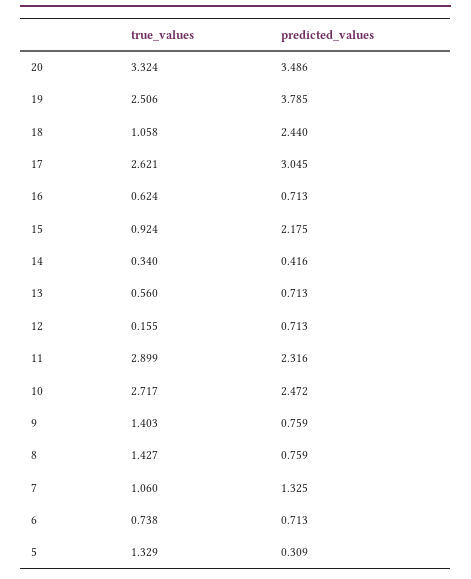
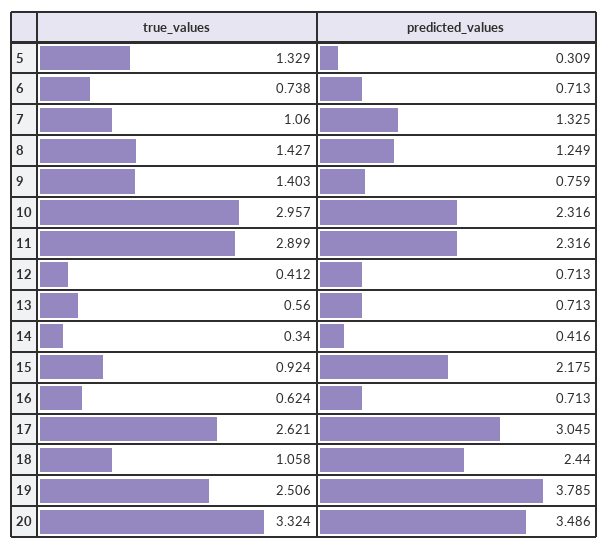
  {
    "true_values": {
      "20": 3.324,
      "19": 2.506,
      "18": 1.058,
      "17": 2.621,
      "16": 0.624,
      "15": 0.924,
      "14": 0.34,
      "13": 0.56,
-     "12": 0.155,
+     "12": 0.412,
      "11": 2.899,
-     "10": 2.717,
+     "10": 2.957,
      "9": 1.403,
      "8": 1.427,
      "7": 1.06,
      "6": 0.738,
      "5": 1.329
    },
    "predicted_values": {
      "20": 3.486,
      "19": 3.785,
      "18": 2.44,
      "17": 3.045,
      "16": 0.713,
      "15": 2.175,
      "14": 0.416,
      "13": 0.713,
      "12": 0.713,
      "11": 2.316,
-     "10": 2.472,
+     "10": 2.316,
      "9": 0.759,
-     "8": 0.759,
+     "8": 1.249,
      "7": 1.325,
      "6": 0.713,
      "5": 0.309
    }
  }

